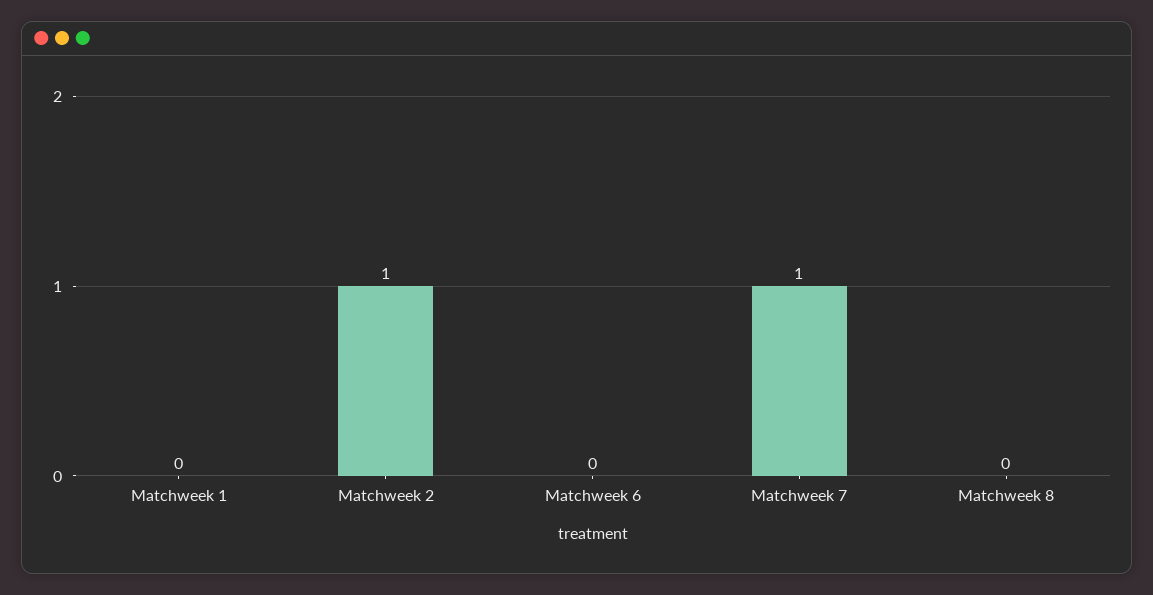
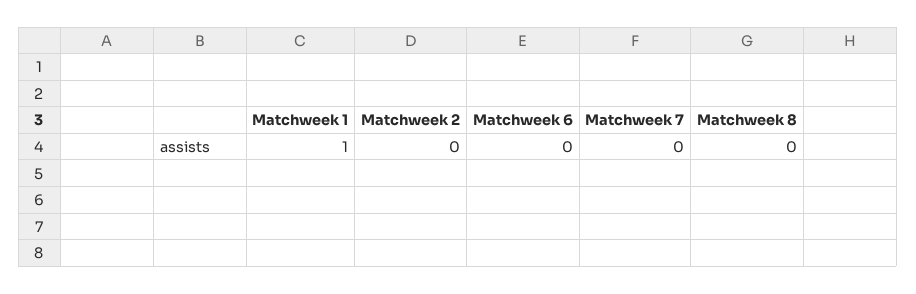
  {
-   "Matchweek 1": 0,
+   "Matchweek 1": 1,
-   "Matchweek 2": 1,
+   "Matchweek 2": 0,
    "Matchweek 6": 0,
-   "Matchweek 7": 1,
+   "Matchweek 7": 0,
    "Matchweek 8": 0
  }

